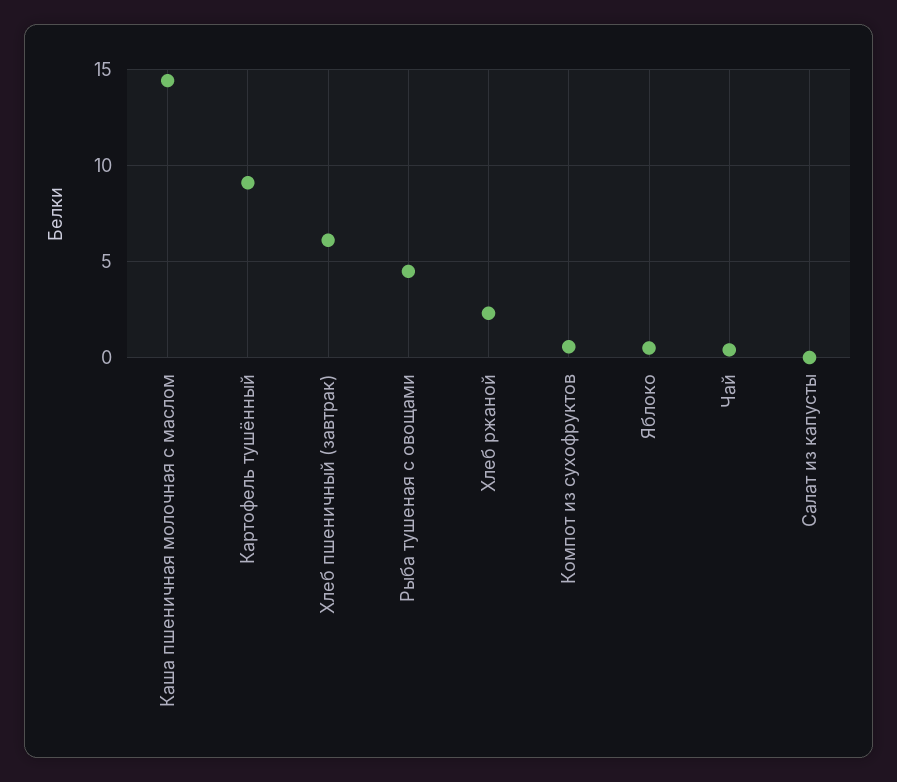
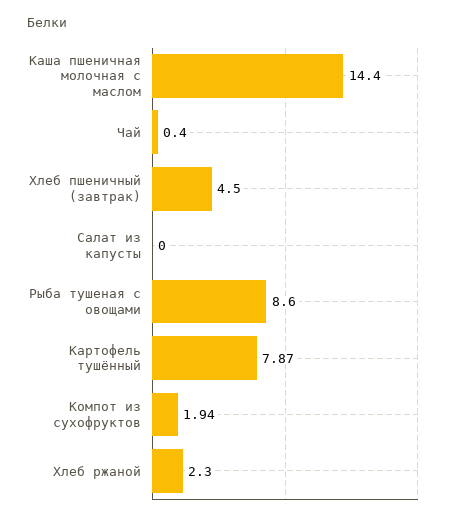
  {
    "Каша пшеничная молочная с маслом": 14.4,
-   "Картофель тушённый": 9,
+   "Картофель тушённый": 7.87,
-   "Хлеб пшеничный (завтрак)": 6,
+   "Хлеб пшеничный (завтрак)": 4.5,
-   "Рыба тушеная с овощами": 4.5,
+   "Рыба тушеная с овощами": 8.6,
    "Хлеб ржаной": 2.3,
-   "Компот из сухофруктов": 0.5,
+   "Компот из сухофруктов": 1.94,
-   "Яблоко": 0.5,
    "Чай": 0.4,
    "Салат из капусты": 0
  }

